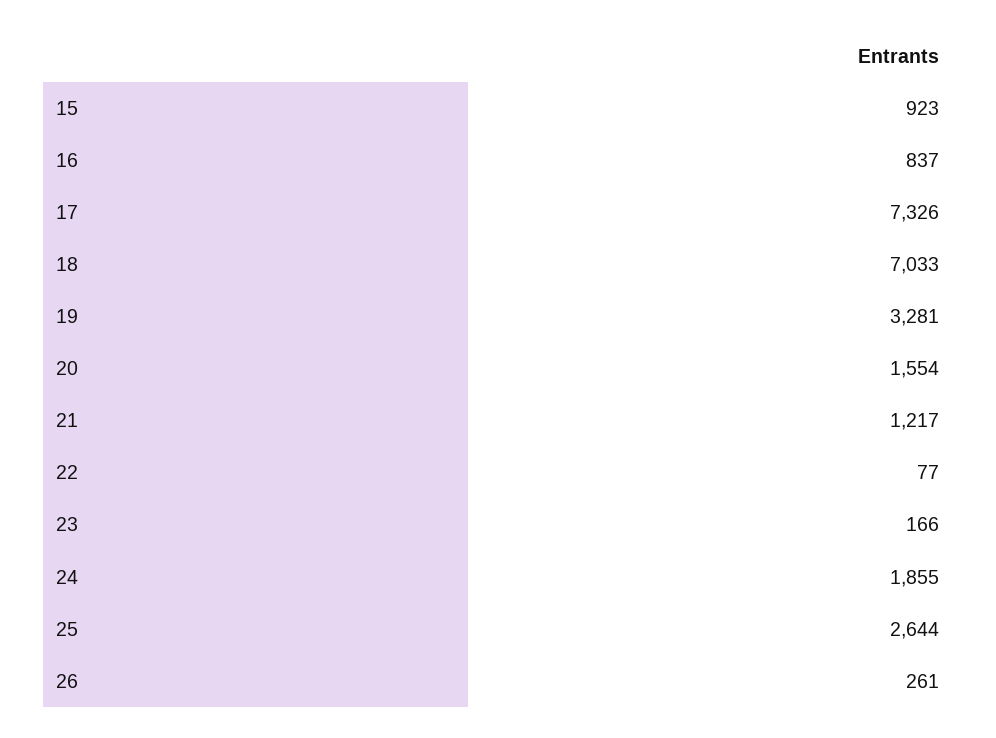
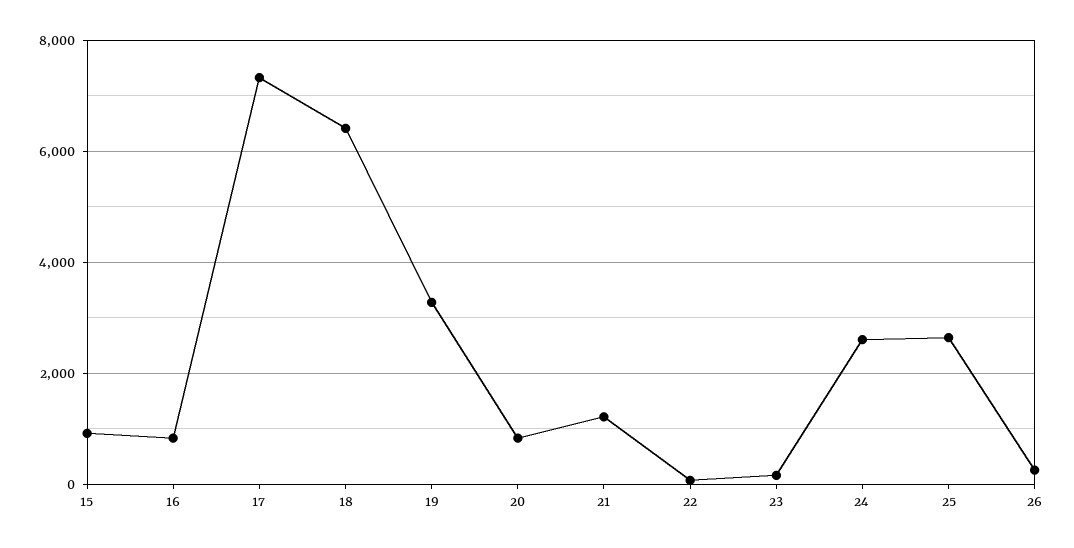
  {
    "15": 923,
    "16": 837,
    "17": 7326,
-   "18": 7033,
+   "18": 6400,
    "19": 3281,
-   "20": 1554,
+   "20": 800,
    "21": 1217,
    "22": 77,
    "23": 166,
-   "24": 1855,
+   "24": 2600,
    "25": 2644,
    "26": 261
  }

